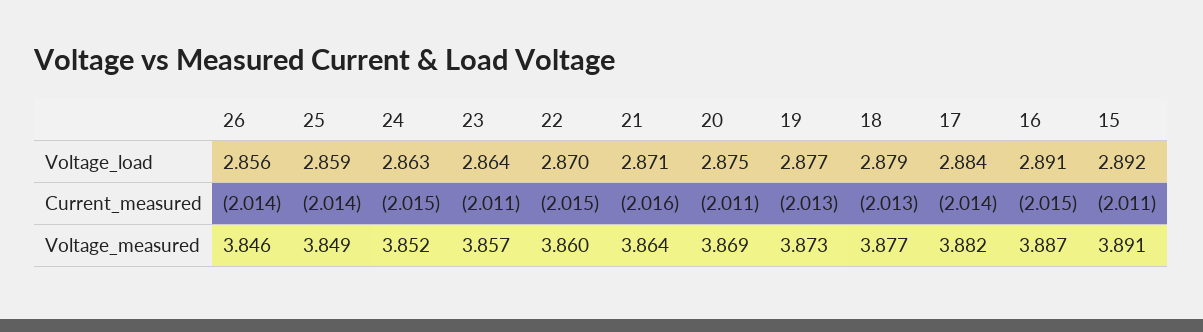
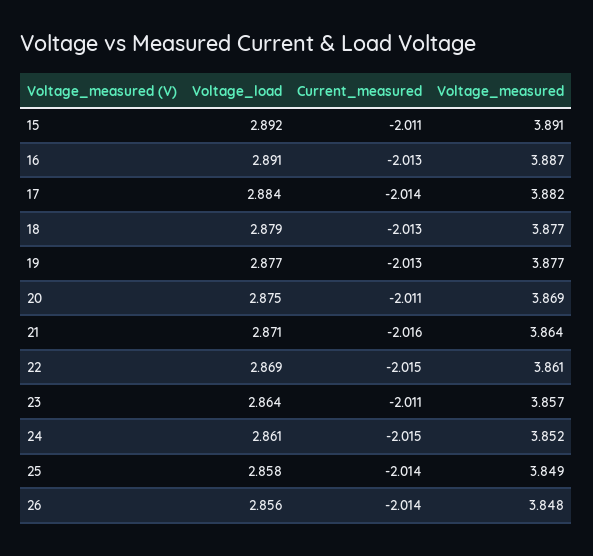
  {
    "26": {
      "Voltage_load": 2.856,
      "Current_measured": -2.014,
-     "Voltage_measured": 3.846
+     "Voltage_measured": 3.848
    },
    "25": {
-     "Voltage_load": 2.859,
+     "Voltage_load": 2.858,
      "Current_measured": -2.014,
      "Voltage_measured": 3.849
    },
    "24": {
-     "Voltage_load": 2.863,
+     "Voltage_load": 2.861,
      "Current_measured": -2.015,
      "Voltage_measured": 3.852
    },
    "23": {
      "Voltage_load": 2.864,
      "Current_measured": -2.011,
      "Voltage_measured": 3.857
    },
    "22": {
-     "Voltage_load": 2.87,
+     "Voltage_load": 2.869,
      "Current_measured": -2.015,
-     "Voltage_measured": 3.86
+     "Voltage_measured": 3.861
    },
    "21": {
      "Voltage_load": 2.871,
      "Current_measured": -2.016,
      "Voltage_measured": 3.864
    },
    "20": {
      "Voltage_load": 2.875,
      "Current_measured": -2.011,
      "Voltage_measured": 3.869
    },
    "19": {
      "Voltage_load": 2.877,
      "Current_measured": -2.013,
-     "Voltage_measured": 3.873
+     "Voltage_measured": 3.877
    },
    "18": {
      "Voltage_load": 2.879,
      "Current_measured": -2.013,
      "Voltage_measured": 3.877
    },
    "17": {
      "Voltage_load": 2.884,
      "Current_measured": -2.014,
      "Voltage_measured": 3.882
    },
    "16": {
      "Voltage_load": 2.891,
-     "Current_measured": -2.015,
+     "Current_measured": -2.013,
      "Voltage_measured": 3.887
    },
    "15": {
      "Voltage_load": 2.892,
      "Current_measured": -2.011,
      "Voltage_measured": 3.891
    }
  }

